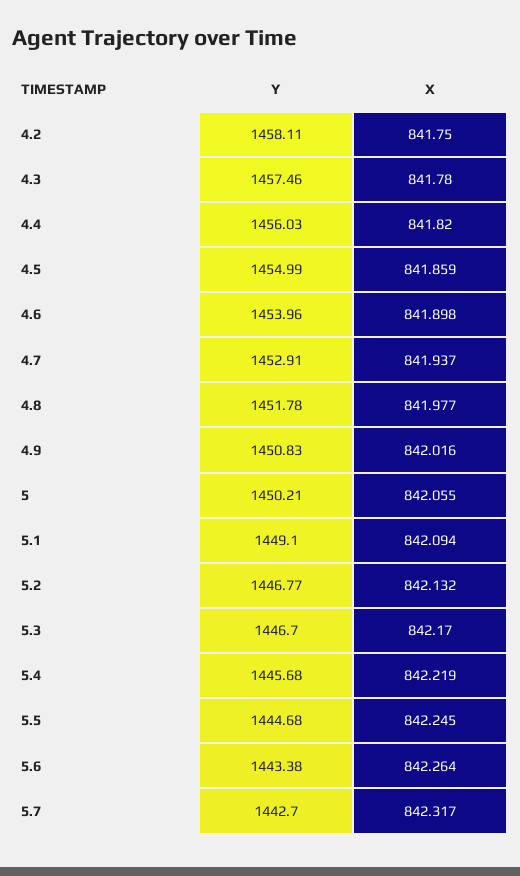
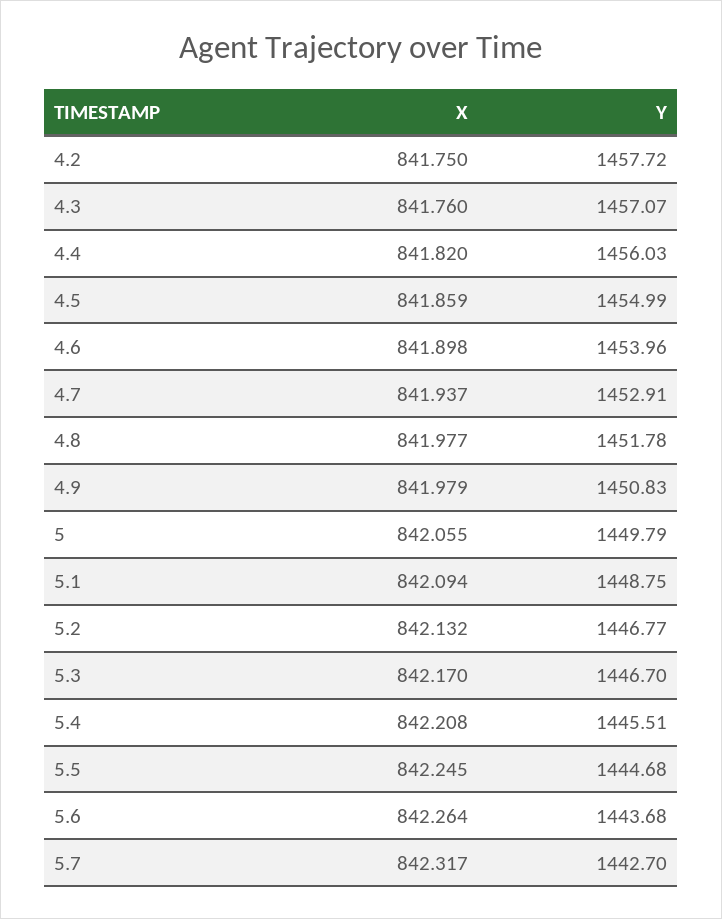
  {
    "Y": {
-     "4.2": 1458.11,
+     "4.2": 1457.72,
-     "4.3": 1457.46,
+     "4.3": 1457.07,
      "4.4": 1456.03,
      "4.5": 1454.99,
      "4.6": 1453.96,
      "4.7": 1452.91,
      "4.8": 1451.78,
      "4.9": 1450.83,
-     "5": 1450.21,
+     "5": 1449.79,
-     "5.1": 1449.1,
+     "5.1": 1448.75,
      "5.2": 1446.77,
      "5.3": 1446.7,
-     "5.4": 1445.68,
+     "5.4": 1445.51,
      "5.5": 1444.68,
-     "5.6": 1443.38,
+     "5.6": 1443.68,
      "5.7": 1442.7
    },
    "X": {
      "4.2": 841.75,
-     "4.3": 841.78,
+     "4.3": 841.76,
      "4.4": 841.82,
      "4.5": 841.859,
      "4.6": 841.898,
      "4.7": 841.937,
      "4.8": 841.977,
-     "4.9": 842.016,
+     "4.9": 841.979,
      "5": 842.055,
      "5.1": 842.094,
      "5.2": 842.132,
      "5.3": 842.17,
-     "5.4": 842.219,
+     "5.4": 842.208,
      "5.5": 842.245,
      "5.6": 842.264,
      "5.7": 842.317
    }
  }

